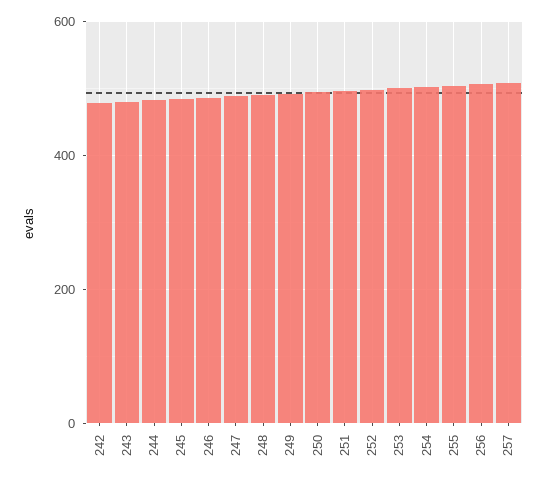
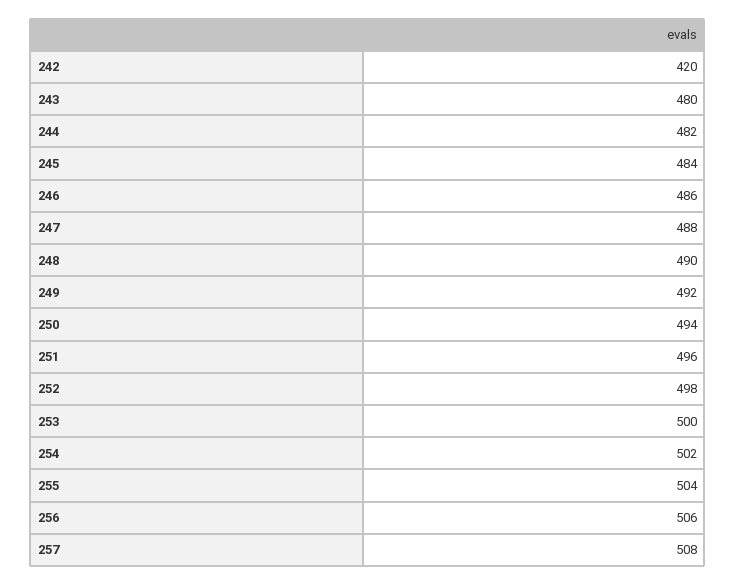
  {
-   "242": 480,
+   "242": 420,
    "243": 480,
    "244": 482,
    "245": 484,
    "246": 486,
    "247": 488,
    "248": 490,
    "249": 492,
    "250": 494,
    "251": 496,
    "252": 498,
    "253": 500,
    "254": 502,
    "255": 504,
    "256": 506,
    "257": 508
  }

